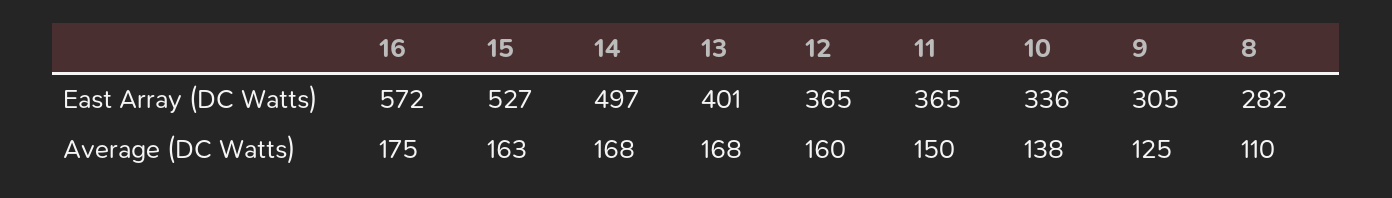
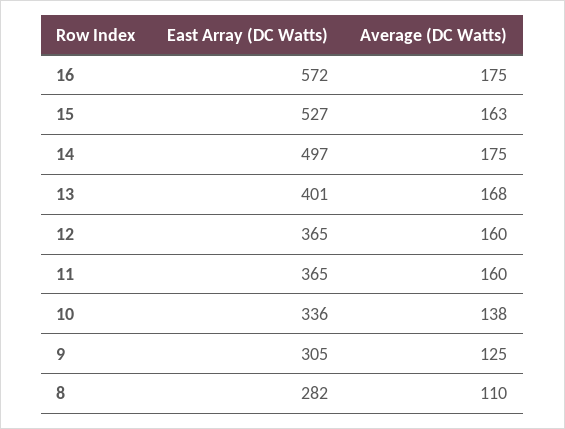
  {
    "16": {
      "East Array (DC Watts)": 572,
      "Average (DC Watts)": 175
    },
    "15": {
      "East Array (DC Watts)": 527,
      "Average (DC Watts)": 163
    },
    "14": {
      "East Array (DC Watts)": 497,
-     "Average (DC Watts)": 168
+     "Average (DC Watts)": 175
    },
    "13": {
      "East Array (DC Watts)": 401,
      "Average (DC Watts)": 168
    },
    "12": {
      "East Array (DC Watts)": 365,
      "Average (DC Watts)": 160
    },
    "11": {
      "East Array (DC Watts)": 365,
-     "Average (DC Watts)": 150
+     "Average (DC Watts)": 160
    },
    "10": {
      "East Array (DC Watts)": 336,
      "Average (DC Watts)": 138
    },
    "9": {
      "East Array (DC Watts)": 305,
      "Average (DC Watts)": 125
    },
    "8": {
      "East Array (DC Watts)": 282,
      "Average (DC Watts)": 110
    }
  }

